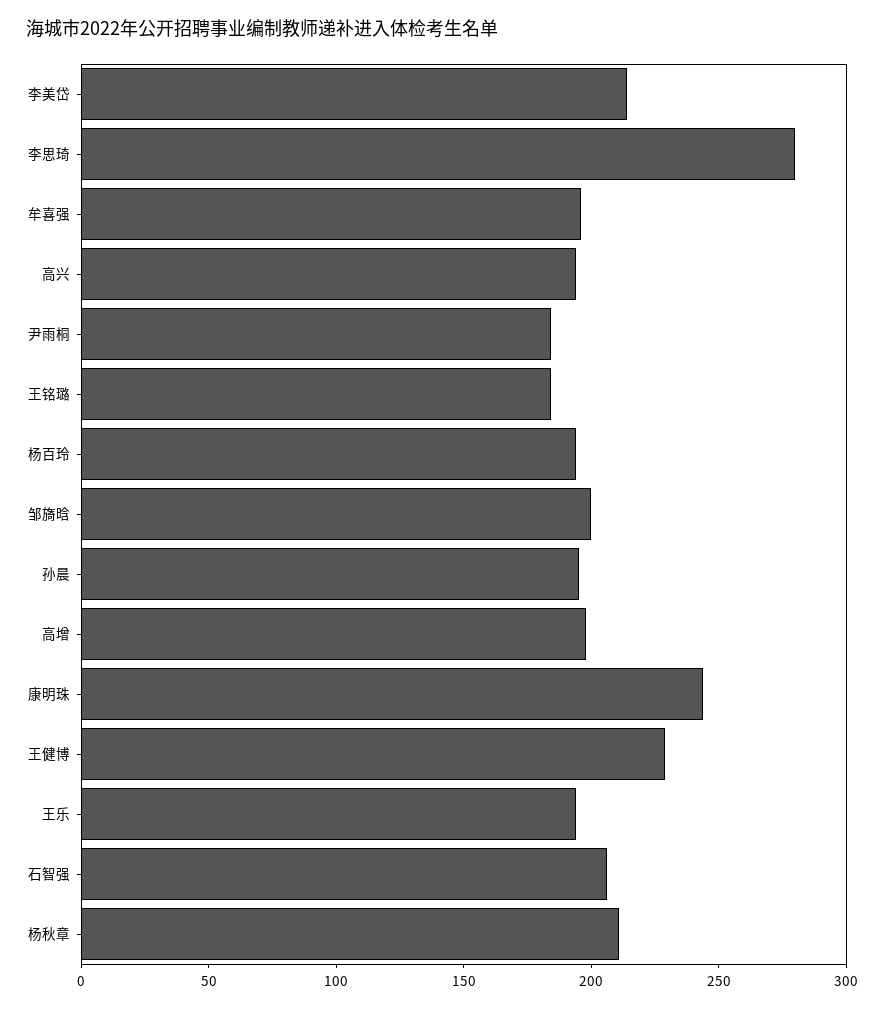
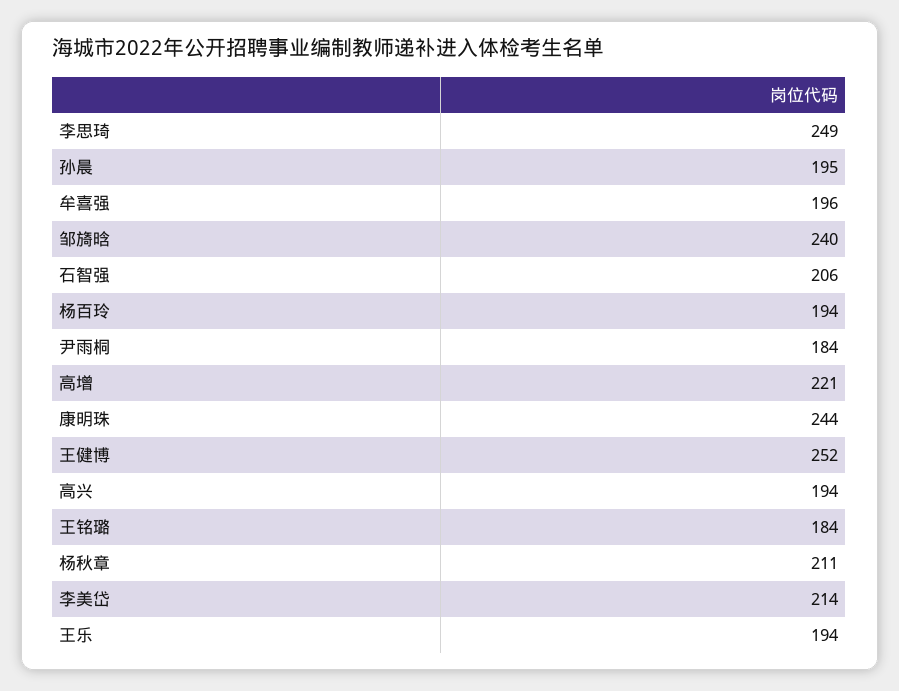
  {
    "李美岱": 214,
-   "李思琦": 280,
+   "李思琦": 249,
    "牟喜强": 196,
    "高兴": 194,
    "尹雨桐": 184,
    "王铭璐": 184,
    "杨百玲": 194,
-   "邹旖晗": 200,
+   "邹旖晗": 240,
    "孙晨": 195,
-   "高增": 200,
+   "高增": 221,
    "康明珠": 244,
-   "王健博": 230,
+   "王健博": 252,
    "王乐": 194,
    "石智强": 206,
    "杨秋章": 211
  }

